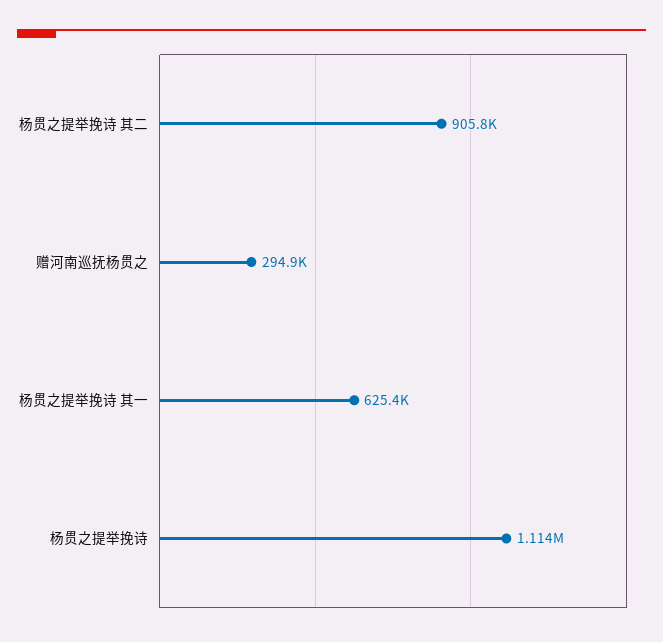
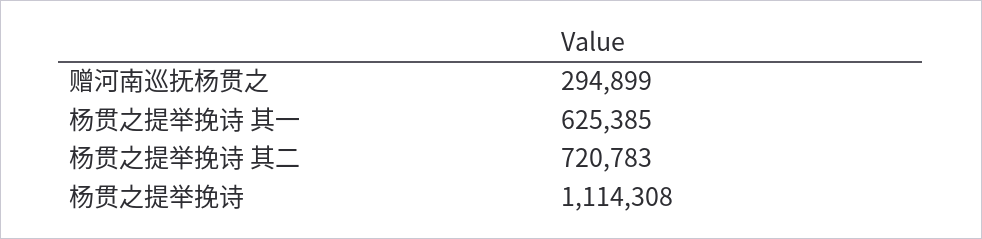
  {
-   "杨贯之提举挽诗 其二": 905800,
+   "杨贯之提举挽诗 其二": 720783,
    "赠河南巡抚杨贯之": 294899,
    "杨贯之提举挽诗 其一": 625385,
    "杨贯之提举挽诗": 1114308
  }

